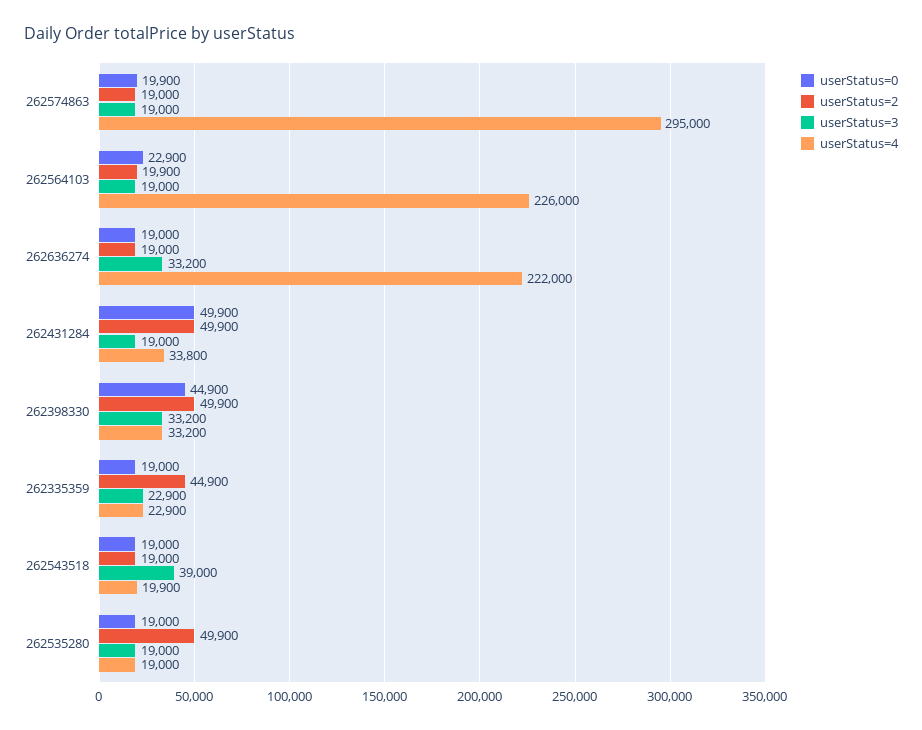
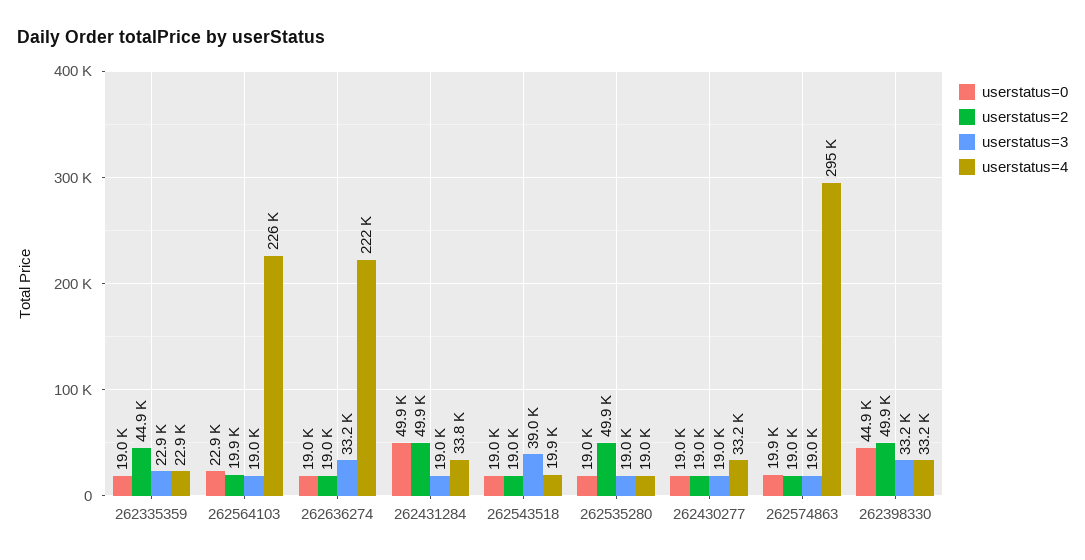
  {
    "userStatus=0": {
      "262574863": 19900,
      "262564103": 22900,
      "262636274": 19000,
      "262431284": 49900,
      "262398330": 44900,
      "262335359": 19000,
      "262543518": 19000,
-     "262535280": 19000
+     "262535280": 19000,
+     "262430277": 19000
    },
    "userStatus=2": {
      "262574863": 19000,
      "262564103": 19900,
      "262636274": 19000,
      "262431284": 49900,
      "262398330": 49900,
      "262335359": 44900,
      "262543518": 19000,
-     "262535280": 49900
+     "262535280": 49900,
+     "262430277": 19000
    },
    "userStatus=3": {
      "262574863": 19000,
      "262564103": 19000,
      "262636274": 33200,
      "262431284": 19000,
      "262398330": 33200,
      "262335359": 22900,
      "262543518": 39000,
-     "262535280": 19000
+     "262535280": 19000,
+     "262430277": 19000
    },
    "userStatus=4": {
      "262574863": 295000,
      "262564103": 226000,
      "262636274": 222000,
      "262431284": 33800,
      "262398330": 33200,
      "262335359": 22900,
      "262543518": 19900,
-     "262535280": 19000
+     "262535280": 19000,
+     "262430277": 33200
    }
  }

